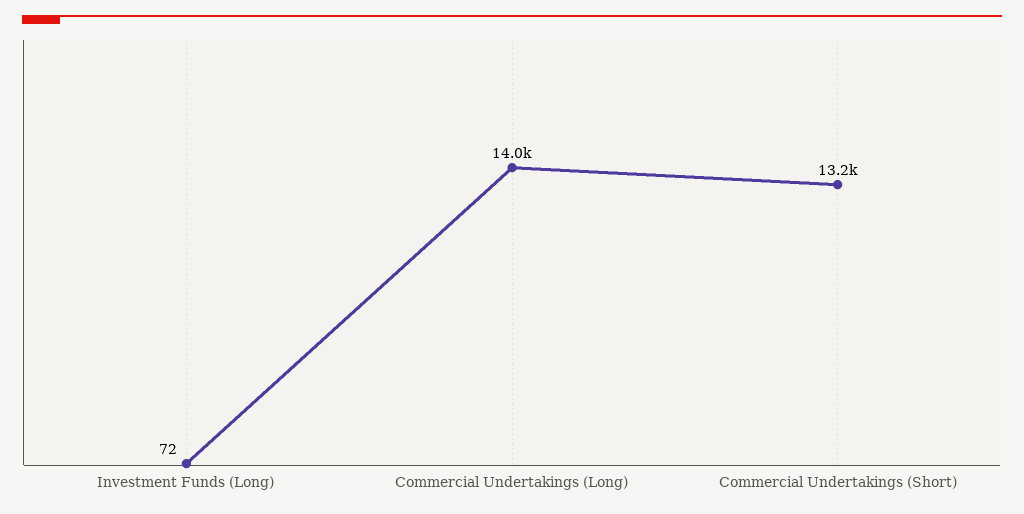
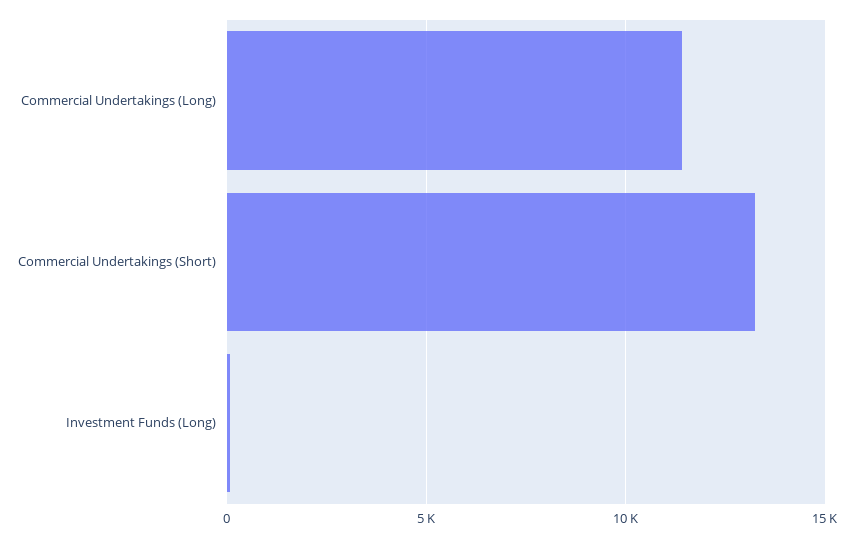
  {
    "Investment Funds (Long)": 72,
-   "Commercial Undertakings (Long)": 14000,
+   "Commercial Undertakings (Long)": 11500,
    "Commercial Undertakings (Short)": 13200
  }

